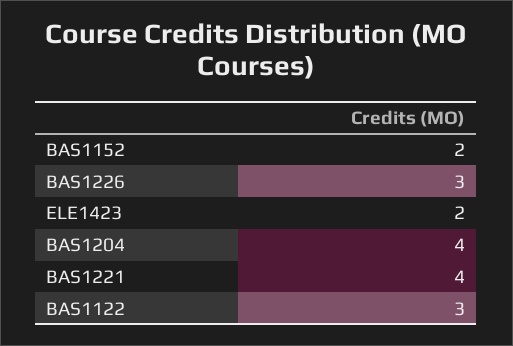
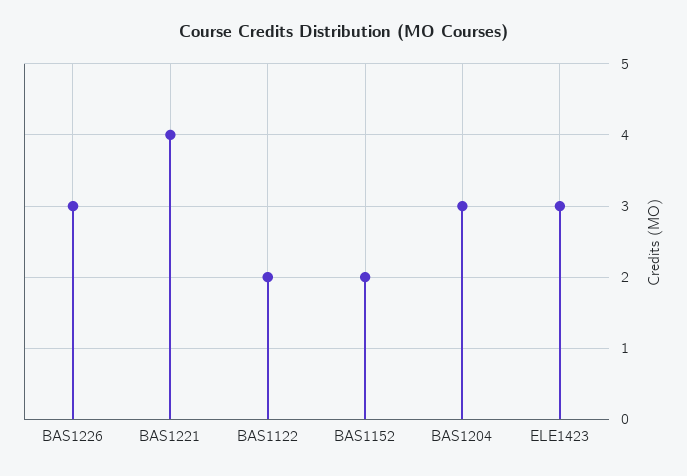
  {
    "BAS1152": 2,
    "BAS1226": 3,
-   "ELE1423": 2,
+   "ELE1423": 3,
-   "BAS1204": 4,
+   "BAS1204": 3,
    "BAS1221": 4,
-   "BAS1122": 3
+   "BAS1122": 2
  }

